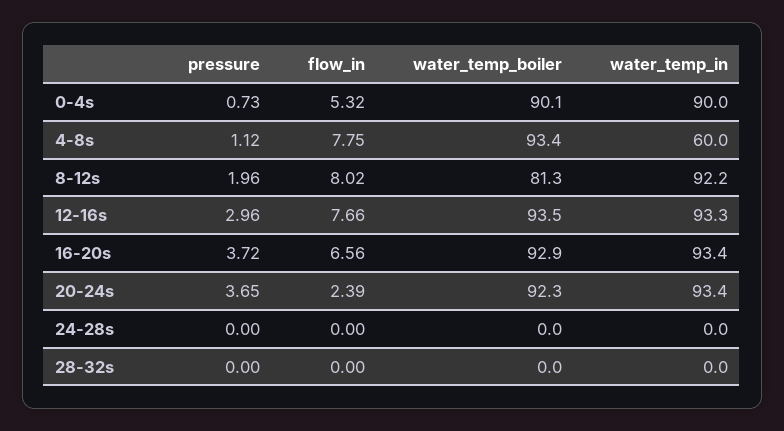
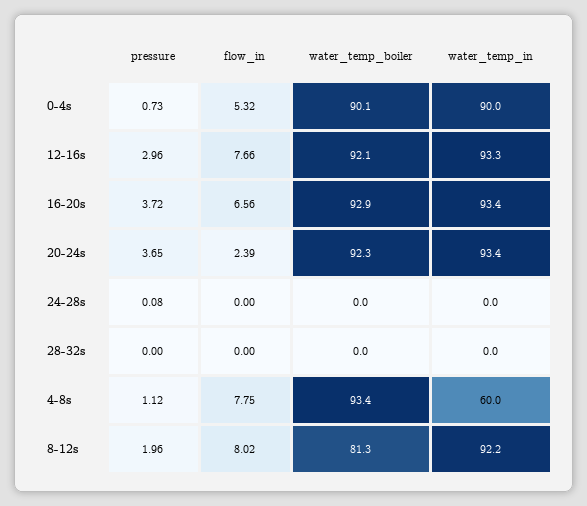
  {
    "pressure": {
      "0-4s": 0.73,
      "4-8s": 1.12,
      "8-12s": 1.96,
      "12-16s": 2.96,
      "16-20s": 3.72,
      "20-24s": 3.65,
-     "24-28s": 0,
+     "24-28s": 0.08,
      "28-32s": 0
    },
    "flow_in": {
      "0-4s": 5.32,
      "4-8s": 7.75,
      "8-12s": 8.02,
      "12-16s": 7.66,
      "16-20s": 6.56,
      "20-24s": 2.39,
      "24-28s": 0,
      "28-32s": 0
    },
    "water_temp_boiler": {
      "0-4s": 90.1,
      "4-8s": 93.4,
      "8-12s": 81.3,
-     "12-16s": 93.5,
+     "12-16s": 92.1,
      "16-20s": 92.9,
      "20-24s": 92.3,
      "24-28s": 0,
      "28-32s": 0
    },
    "water_temp_in": {
      "0-4s": 90,
      "4-8s": 60,
      "8-12s": 92.2,
      "12-16s": 93.3,
      "16-20s": 93.4,
      "20-24s": 93.4,
      "24-28s": 0,
      "28-32s": 0
    }
  }

